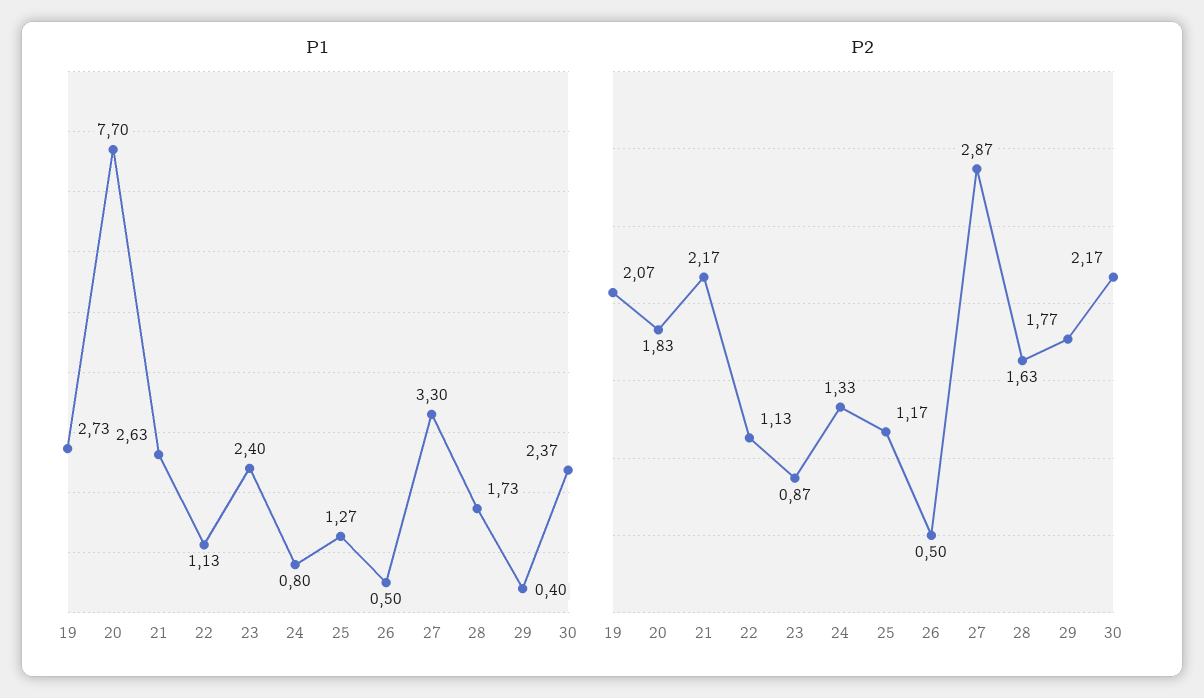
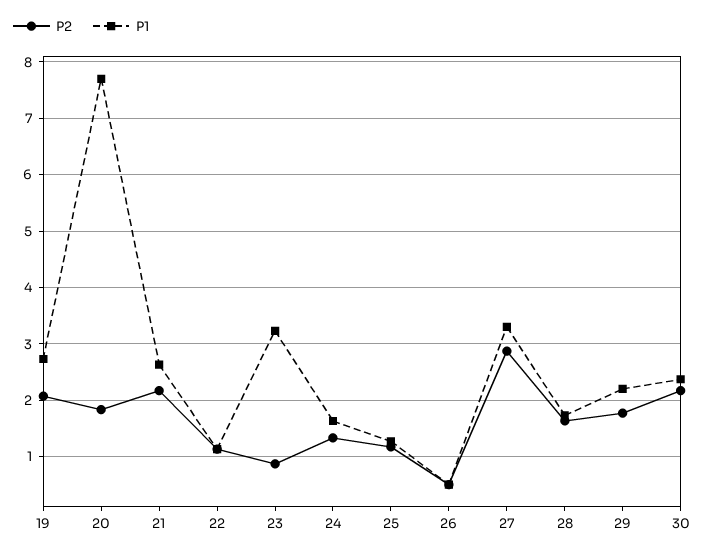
  {
    "P1": {
      "19": 2.73,
      "20": 7.7,
      "21": 2.63,
      "22": 1.13,
-     "23": 2.4,
+     "23": 3.2,
-     "24": 0.8,
+     "24": 1.6,
      "25": 1.27,
      "26": 0.5,
      "27": 3.3,
      "28": 1.73,
-     "29": 0.4,
+     "29": 2.2,
      "30": 2.37
    },
    "P2": {
      "19": 2.07,
      "20": 1.83,
      "21": 2.17,
      "22": 1.13,
      "23": 0.87,
      "24": 1.33,
      "25": 1.17,
      "26": 0.5,
      "27": 2.87,
      "28": 1.63,
      "29": 1.77,
      "30": 2.17
    }
  }

